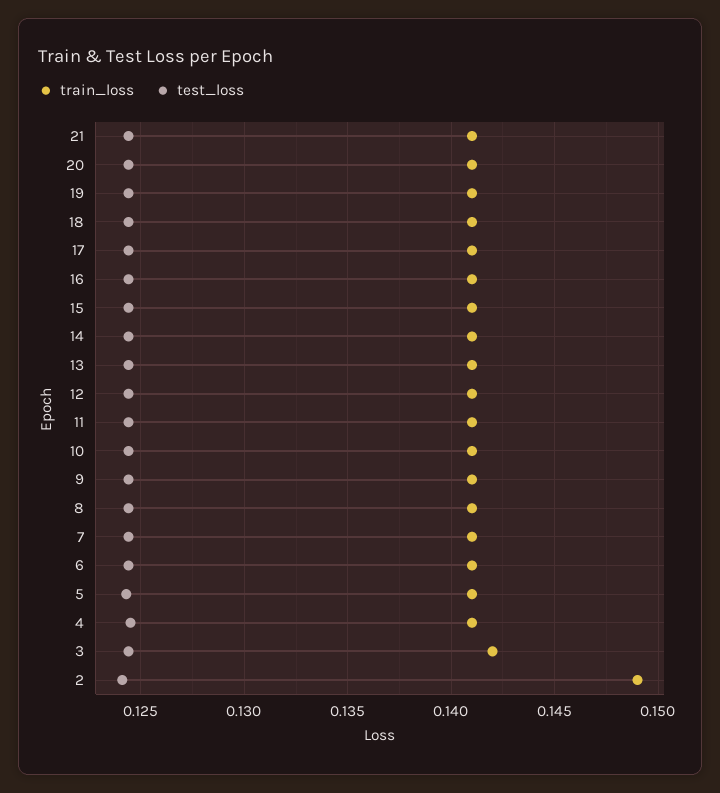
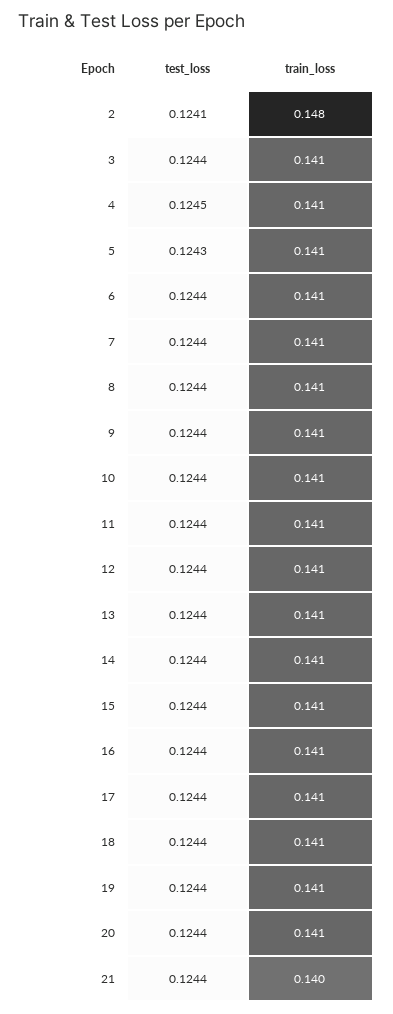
  {
    "train_loss": {
-     "21": 0.141,
+     "21": 0.14,
      "20": 0.141,
      "19": 0.141,
      "18": 0.141,
      "17": 0.141,
      "16": 0.141,
      "15": 0.141,
      "14": 0.141,
      "13": 0.141,
      "12": 0.141,
      "11": 0.141,
      "10": 0.141,
      "9": 0.141,
      "8": 0.141,
      "7": 0.141,
      "6": 0.141,
      "5": 0.141,
      "4": 0.141,
-     "3": 0.142,
+     "3": 0.141,
-     "2": 0.149
+     "2": 0.148
    },
    "test_loss": {
      "21": 0.1244,
      "20": 0.1244,
      "19": 0.1244,
      "18": 0.1244,
      "17": 0.1244,
      "16": 0.1244,
      "15": 0.1244,
      "14": 0.1244,
      "13": 0.1244,
      "12": 0.1244,
      "11": 0.1244,
      "10": 0.1244,
      "9": 0.1244,
      "8": 0.1244,
      "7": 0.1244,
      "6": 0.1244,
      "5": 0.1243,
      "4": 0.1245,
      "3": 0.1244,
      "2": 0.1241
    }
  }

